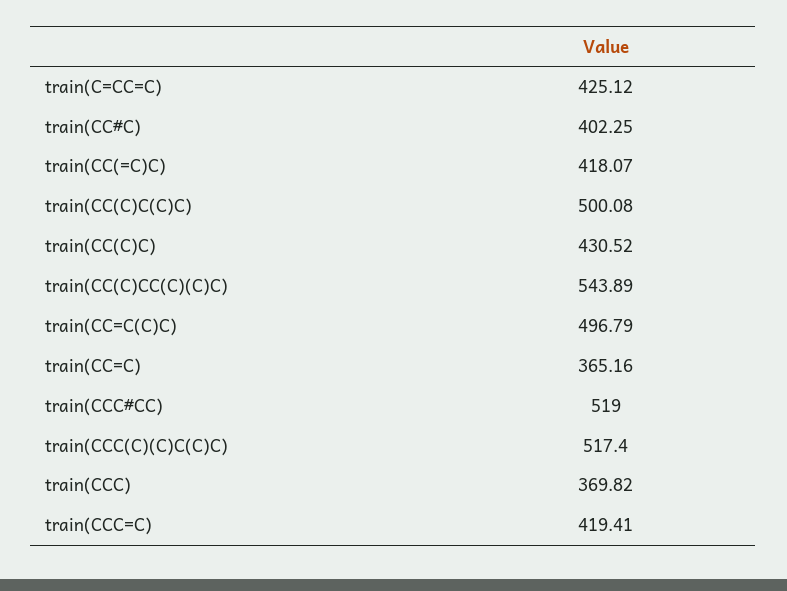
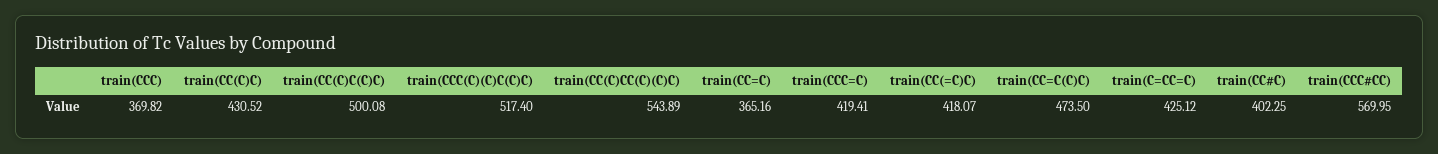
  {
    "train(C=CC=C)": 425.12,
    "train(CC#C)": 402.25,
    "train(CC(=C)C)": 418.07,
    "train(CC(C)C(C)C)": 500.08,
    "train(CC(C)C)": 430.52,
    "train(CC(C)CC(C)(C)C)": 543.89,
-   "train(CC=C(C)C)": 496.79,
+   "train(CC=C(C)C)": 473.5,
    "train(CC=C)": 365.16,
-   "train(CCC#CC)": 519,
+   "train(CCC#CC)": 569.95,
    "train(CCC(C)(C)C(C)C)": 517.4,
    "train(CCC)": 369.82,
    "train(CCC=C)": 419.41
  }

